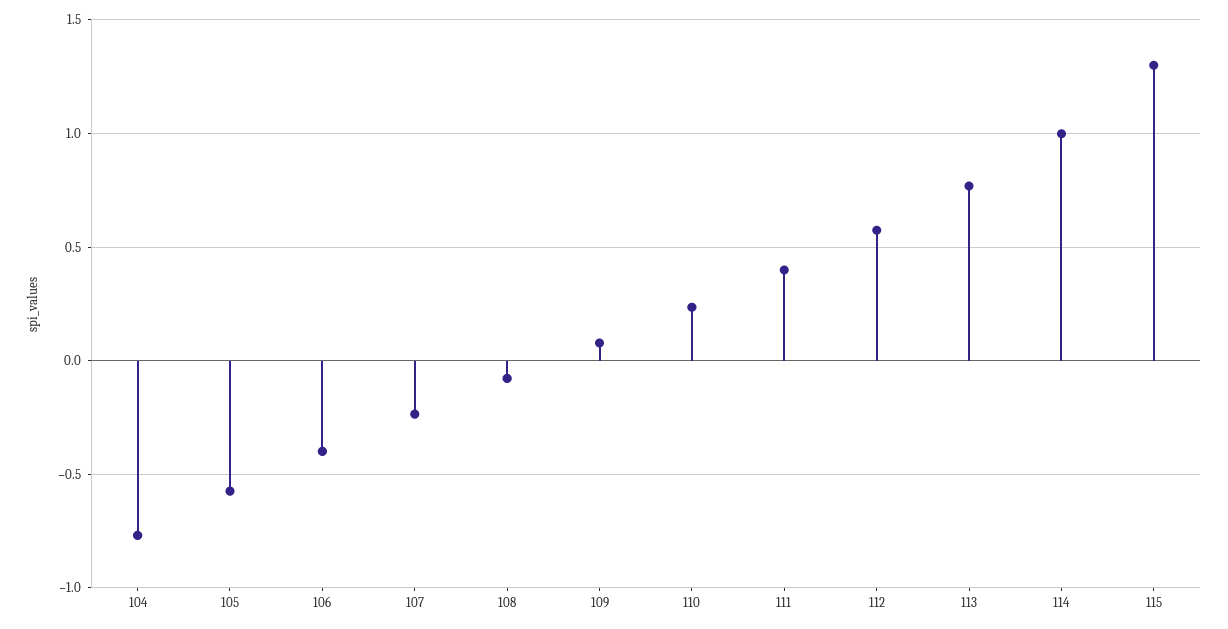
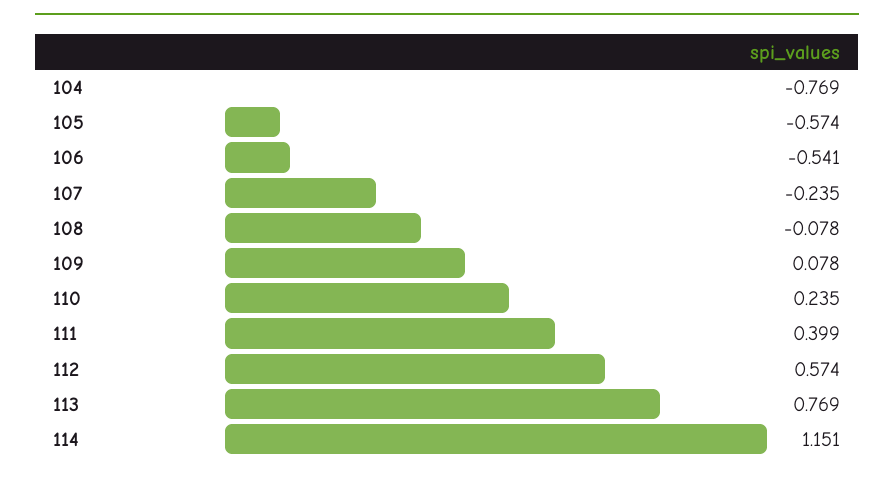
  {
    "104": -0.769,
    "105": -0.574,
-   "106": -0.4,
+   "106": -0.541,
    "107": -0.235,
    "108": -0.078,
    "109": 0.078,
    "110": 0.235,
    "111": 0.399,
    "112": 0.574,
    "113": 0.769,
-   "114": 1,
+   "114": 1.151
-   "115": 1.3
  }

